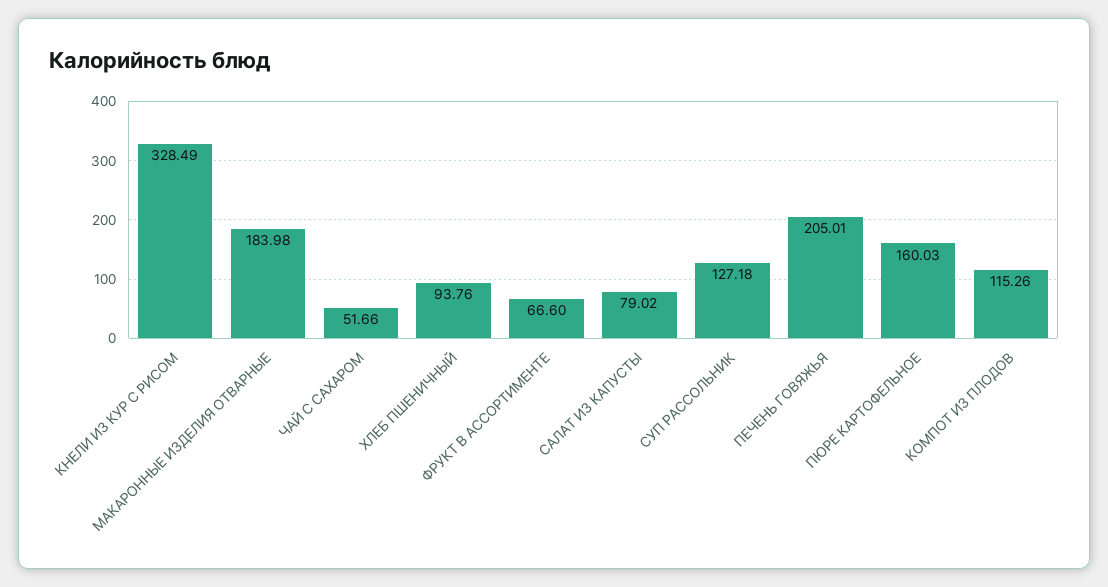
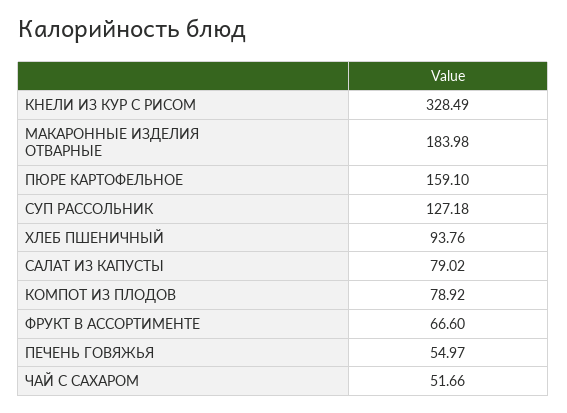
  {
    "КНЕЛИ ИЗ КУР С РИСОМ": 328.49,
    "МАКАРОННЫЕ ИЗДЕЛИЯ ОТВАРНЫЕ": 183.98,
    "ЧАЙ С САХАРОМ": 51.66,
    "ХЛЕБ ПШЕНИЧНЫЙ": 93.76,
    "ФРУКТ В АССОРТИМЕНТЕ": 66.6,
    "САЛАТ ИЗ КАПУСТЫ": 79.02,
    "СУП РАССОЛЬНИК": 127.18,
-   "ПЕЧЕНЬ ГОВЯЖЬЯ": 205.01,
+   "ПЕЧЕНЬ ГОВЯЖЬЯ": 54.97,
-   "ПЮРЕ КАРТОФЕЛЬНОЕ": 160.03,
+   "ПЮРЕ КАРТОФЕЛЬНОЕ": 159.1,
-   "КОМПОТ ИЗ ПЛОДОВ": 115.26
+   "КОМПОТ ИЗ ПЛОДОВ": 78.92
  }

